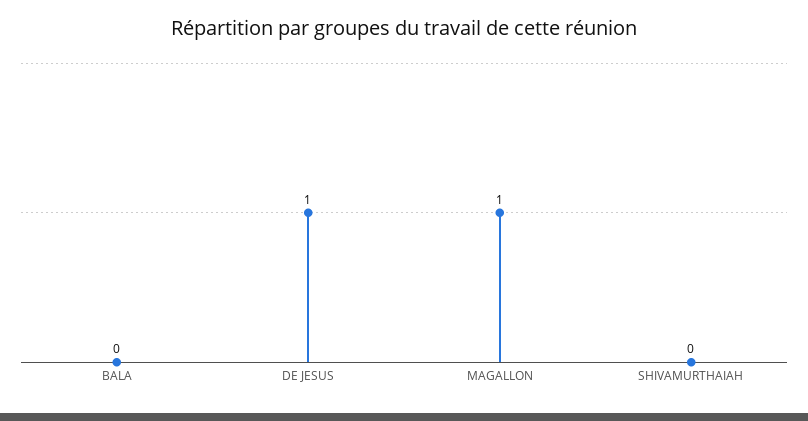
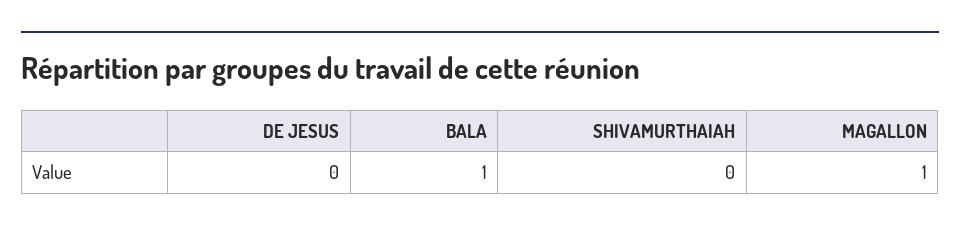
  {
-   "BALA": 0,
+   "BALA": 1,
-   "DE JESUS": 1,
+   "DE JESUS": 0,
    "MAGALLON": 1,
    "SHIVAMURTHAIAH": 0
  }

